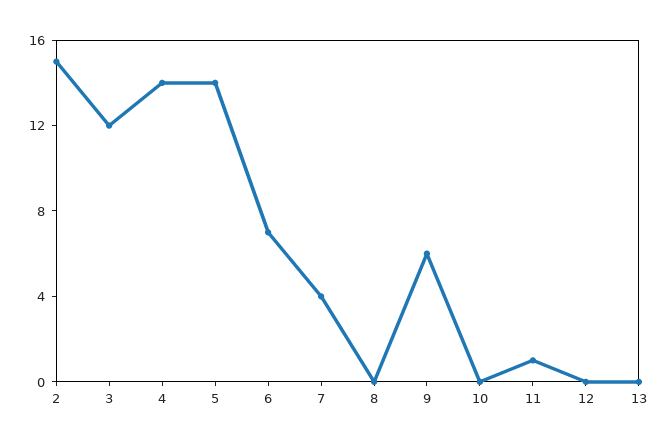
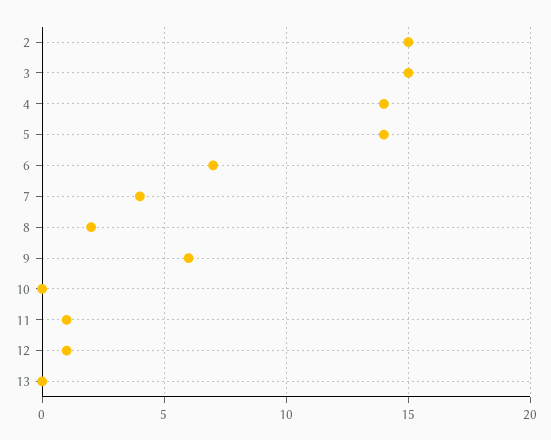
  {
    "2": 15,
-   "3": 12,
+   "3": 15,
    "4": 14,
    "5": 14,
    "6": 7,
    "7": 4,
-   "8": 0,
+   "8": 2,
    "9": 6,
    "10": 0,
    "11": 1,
-   "12": 0,
+   "12": 1,
    "13": 0
  }

